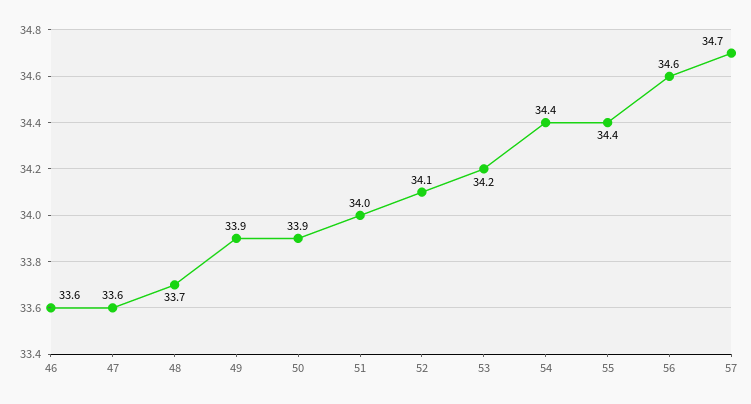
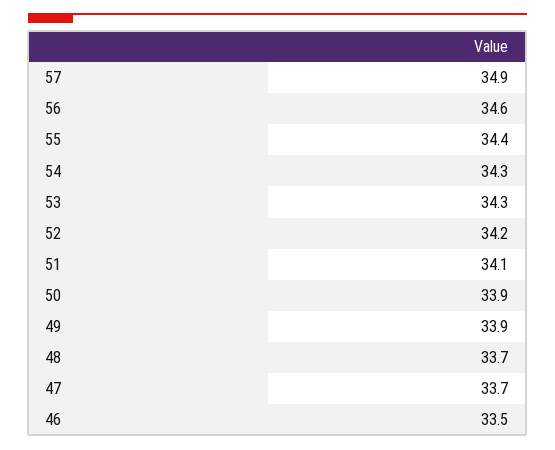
  {
-   "46": 33.6,
+   "46": 33.5,
-   "47": 33.6,
+   "47": 33.7,
    "48": 33.7,
    "49": 33.9,
    "50": 33.9,
-   "51": 34,
+   "51": 34.1,
-   "52": 34.1,
+   "52": 34.2,
-   "53": 34.2,
+   "53": 34.3,
-   "54": 34.4,
+   "54": 34.3,
    "55": 34.4,
    "56": 34.6,
-   "57": 34.7
+   "57": 34.9
  }

